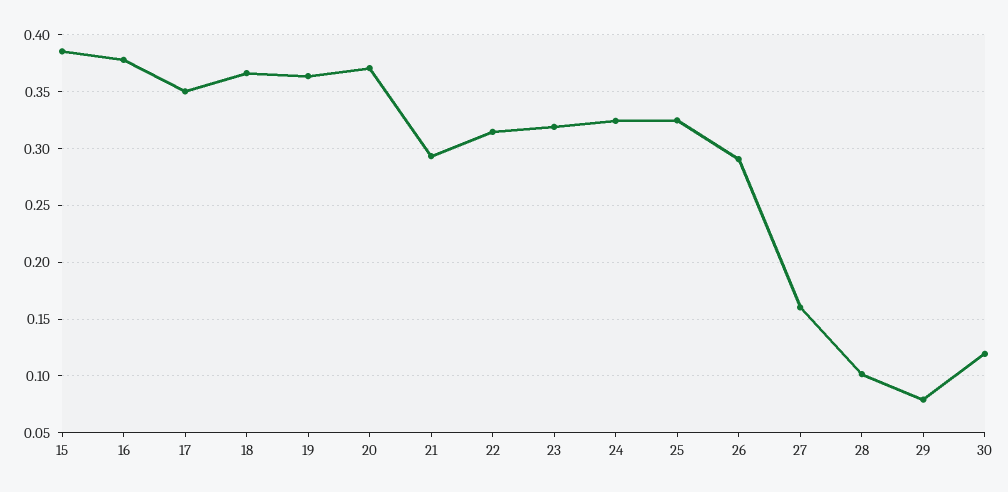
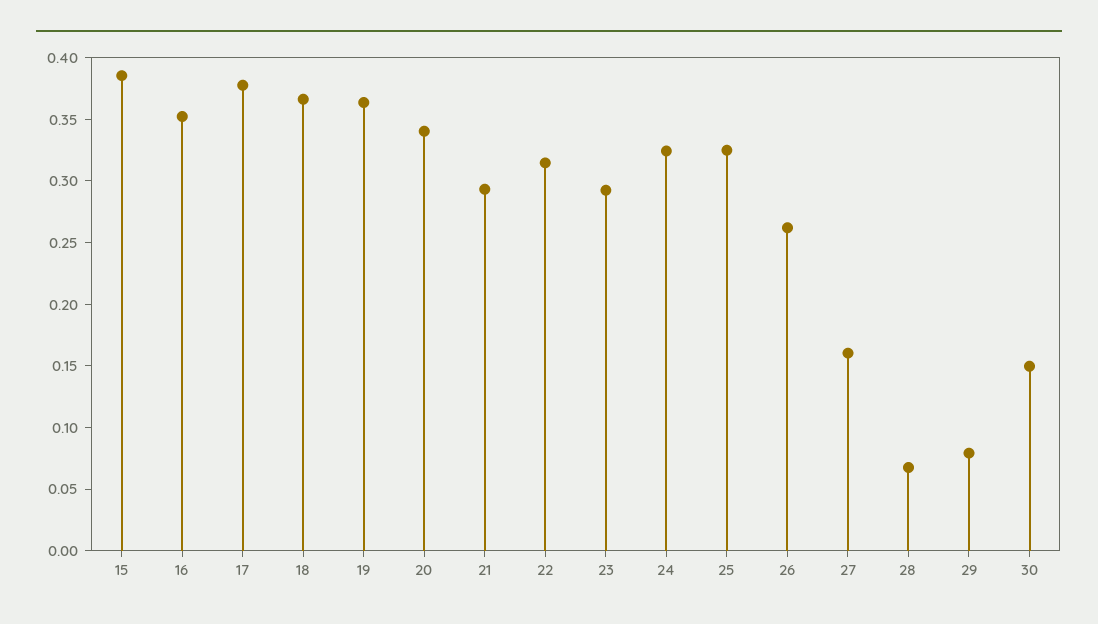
  {
    "15": 0.39,
-   "16": 0.38,
+   "16": 0.35,
-   "17": 0.35,
+   "17": 0.38,
    "18": 0.37,
    "19": 0.36,
-   "20": 0.37,
+   "20": 0.34,
    "21": 0.29,
    "22": 0.31,
-   "23": 0.32,
+   "23": 0.29,
    "24": 0.32,
    "25": 0.32,
-   "26": 0.29,
+   "26": 0.26,
    "27": 0.16,
-   "28": 0.1,
+   "28": 0.07,
    "29": 0.08,
-   "30": 0.12
+   "30": 0.15
  }

